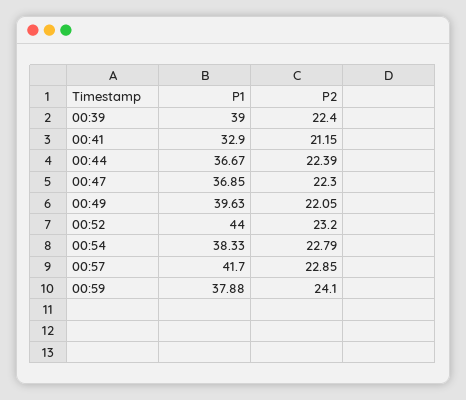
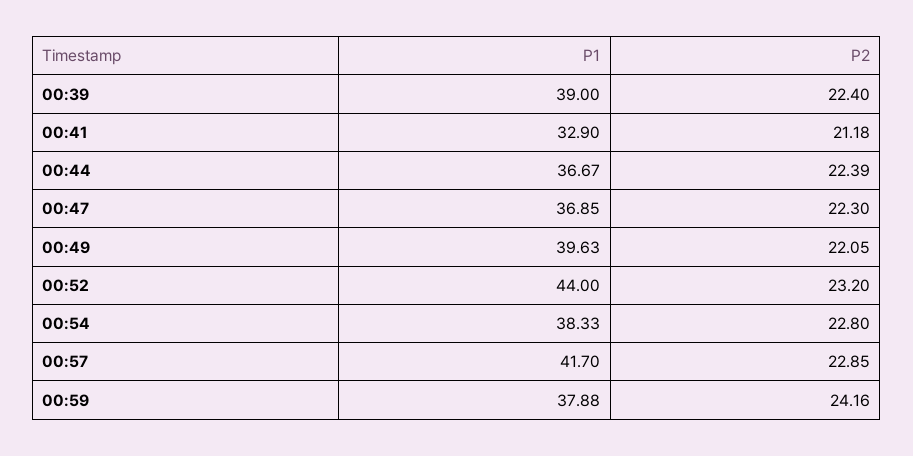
  {
    "P1": {
      "00:39": 39,
      "00:41": 32.9,
      "00:44": 36.67,
      "00:47": 36.85,
      "00:49": 39.63,
      "00:52": 44,
      "00:54": 38.33,
      "00:57": 41.7,
      "00:59": 37.88
    },
    "P2": {
      "00:39": 22.4,
-     "00:41": 21.15,
+     "00:41": 21.18,
      "00:44": 22.39,
      "00:47": 22.3,
      "00:49": 22.05,
      "00:52": 23.2,
-     "00:54": 22.79,
+     "00:54": 22.8,
      "00:57": 22.85,
-     "00:59": 24.1
+     "00:59": 24.16
    }
  }

